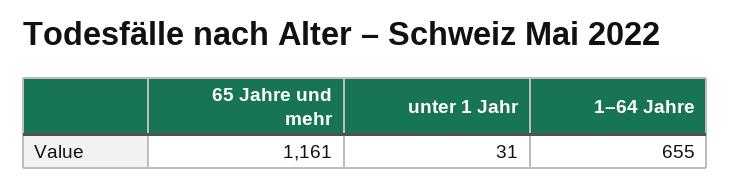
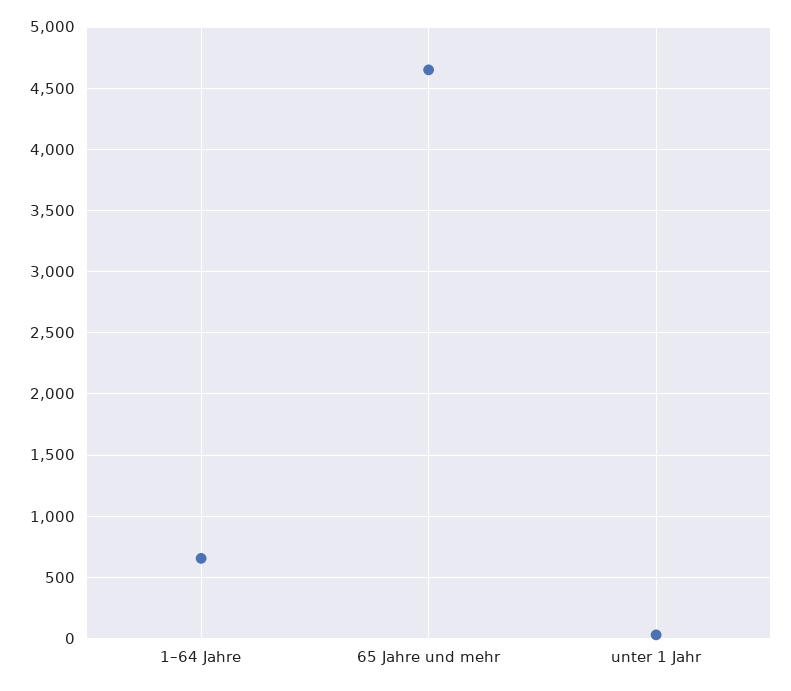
  {
-   "65 Jahre und mehr": 1161,
+   "65 Jahre und mehr": 4650,
    "unter 1 Jahr": 31,
    "1–64 Jahre": 655
  }

